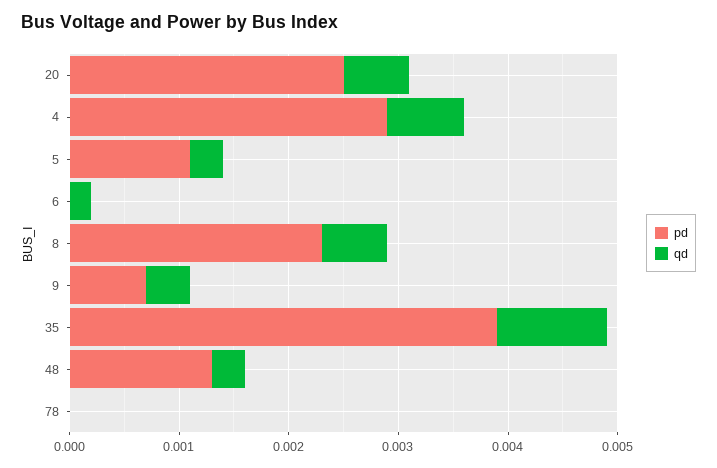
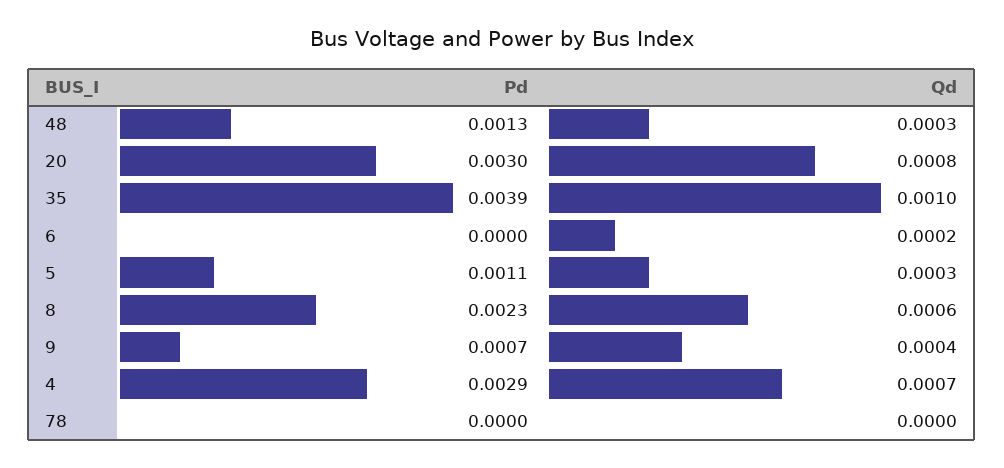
  {
    "pd": {
-     "20": 0.0025,
+     "20": 0.003,
      "4": 0.0029,
      "5": 0.0011,
      "6": 0,
      "8": 0.0023,
      "9": 0.0007,
      "35": 0.0039,
      "48": 0.0013,
      "78": 0
    },
    "qd": {
-     "20": 0.0006,
+     "20": 0.0008,
      "4": 0.0007,
      "5": 0.0003,
      "6": 0.0002,
      "8": 0.0006,
      "9": 0.0004,
      "35": 0.001,
      "48": 0.0003,
      "78": 0
    }
  }

